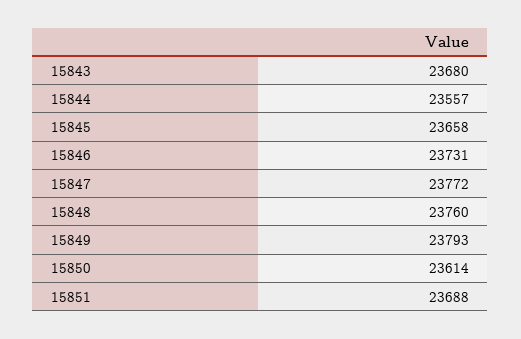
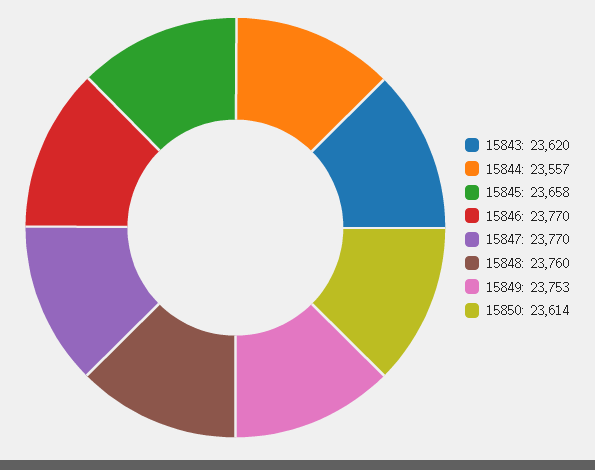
  {
-   "15843": 23680,
+   "15843": 23620,
    "15844": 23557,
    "15845": 23658,
-   "15846": 23731,
+   "15846": 23770,
-   "15847": 23772,
+   "15847": 23770,
    "15848": 23760,
-   "15849": 23793,
+   "15849": 23753,
-   "15850": 23614,
+   "15850": 23614
-   "15851": 23688
  }

